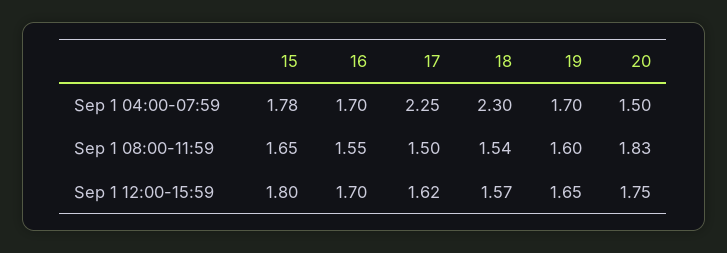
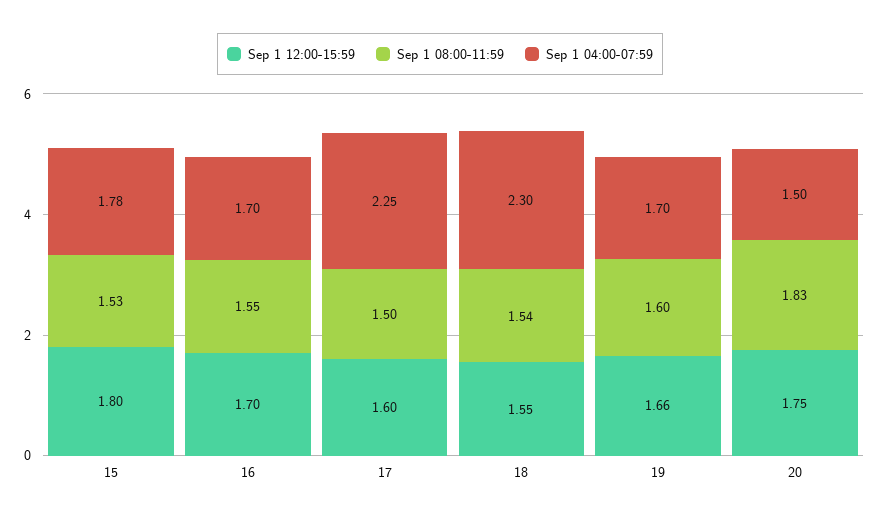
  {
    "Sep 1 04:00-07:59": {
      "15": 1.78,
      "16": 1.7,
      "17": 2.25,
      "18": 2.3,
      "19": 1.7,
      "20": 1.5
    },
    "Sep 1 08:00-11:59": {
-     "15": 1.65,
+     "15": 1.53,
      "16": 1.55,
      "17": 1.5,
      "18": 1.54,
      "19": 1.6,
      "20": 1.83
    },
    "Sep 1 12:00-15:59": {
      "15": 1.8,
      "16": 1.7,
-     "17": 1.62,
+     "17": 1.6,
-     "18": 1.57,
+     "18": 1.55,
-     "19": 1.65,
+     "19": 1.66,
      "20": 1.75
    }
  }

